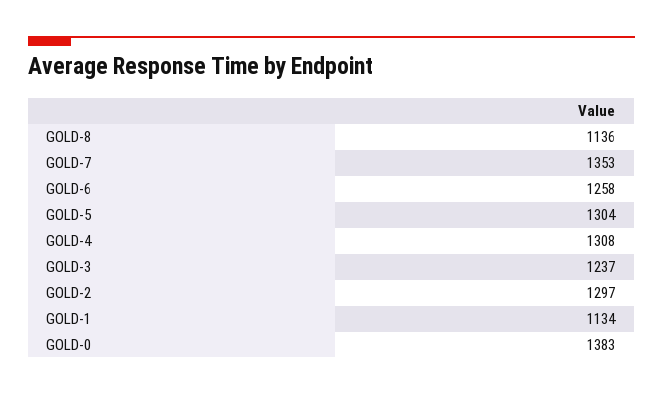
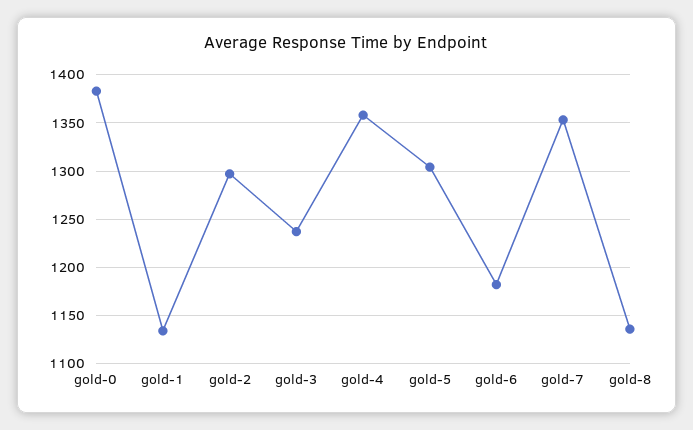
  {
    "GOLD-8": 1136,
    "GOLD-7": 1353,
-   "GOLD-6": 1258,
+   "GOLD-6": 1180,
    "GOLD-5": 1304,
-   "GOLD-4": 1308,
+   "GOLD-4": 1360,
    "GOLD-3": 1237,
    "GOLD-2": 1297,
    "GOLD-1": 1134,
    "GOLD-0": 1383
  }

